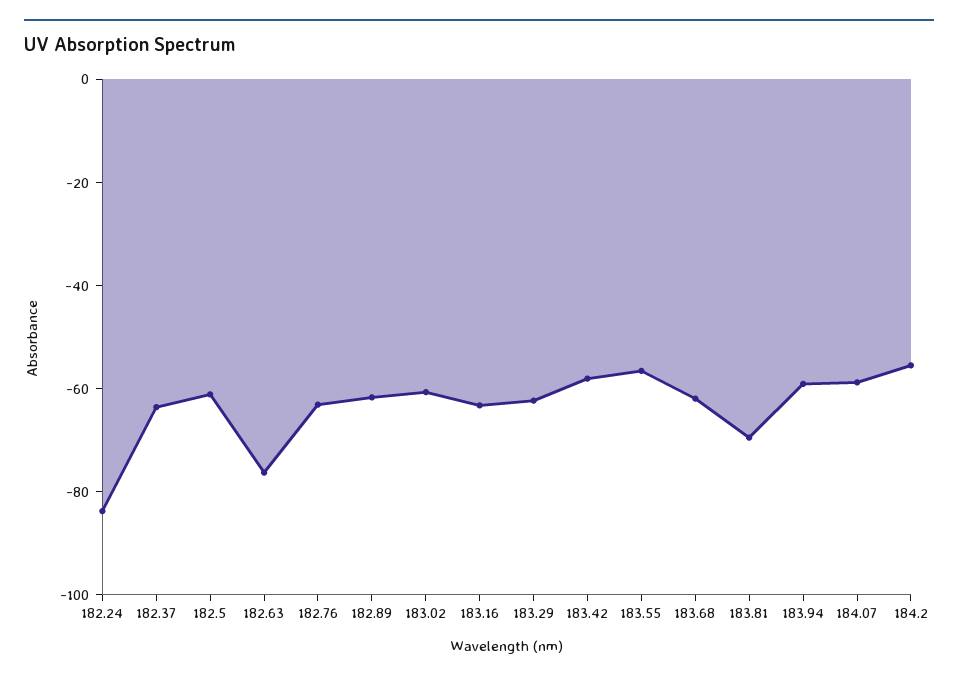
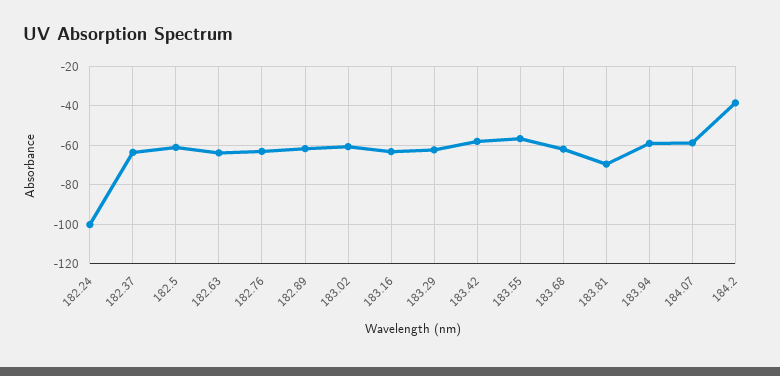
  {
-   "182.24": -85,
+   "182.24": -100,
    "182.37": -65,
    "182.5": -60,
-   "182.63": -75,
+   "182.63": -65,
    "182.76": -65,
    "182.89": -60,
    "183.02": -60,
    "183.16": -65,
    "183.29": -60,
    "183.42": -60,
    "183.55": -55,
    "183.68": -60,
    "183.81": -70,
    "183.94": -60,
    "184.07": -60,
-   "184.2": -55
+   "184.2": -40
  }

